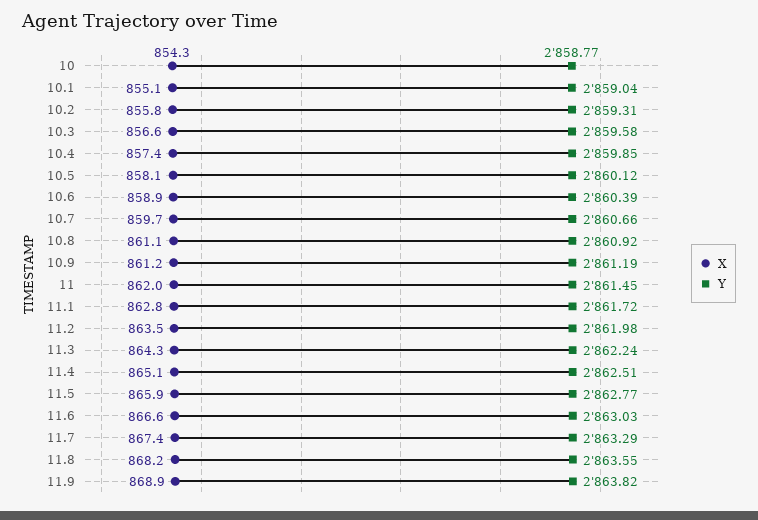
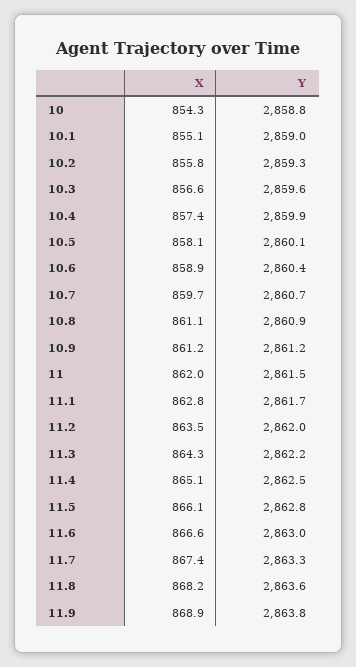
  {
    "X": {
      "10": 854.3,
      "10.1": 855.1,
      "10.2": 855.8,
      "10.3": 856.6,
      "10.4": 857.4,
      "10.5": 858.1,
      "10.6": 858.9,
      "10.7": 859.7,
      "10.8": 861.1,
      "10.9": 861.2,
      "11": 862,
      "11.1": 862.8,
      "11.2": 863.5,
      "11.3": 864.3,
      "11.4": 865.1,
-     "11.5": 865.9,
+     "11.5": 866.1,
      "11.6": 866.6,
      "11.7": 867.4,
      "11.8": 868.2,
      "11.9": 868.9
    },
    "Y": {
      "10": 2858.77,
      "10.1": 2859.04,
      "10.2": 2859.31,
      "10.3": 2859.58,
      "10.4": 2859.85,
      "10.5": 2860.12,
      "10.6": 2860.39,
      "10.7": 2860.66,
      "10.8": 2860.92,
      "10.9": 2861.19,
      "11": 2861.45,
      "11.1": 2861.72,
      "11.2": 2861.98,
      "11.3": 2862.24,
      "11.4": 2862.51,
      "11.5": 2862.77,
      "11.6": 2863.03,
      "11.7": 2863.29,
      "11.8": 2863.55,
      "11.9": 2863.82
    }
  }

